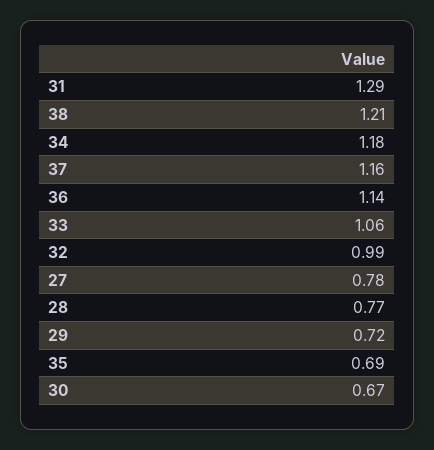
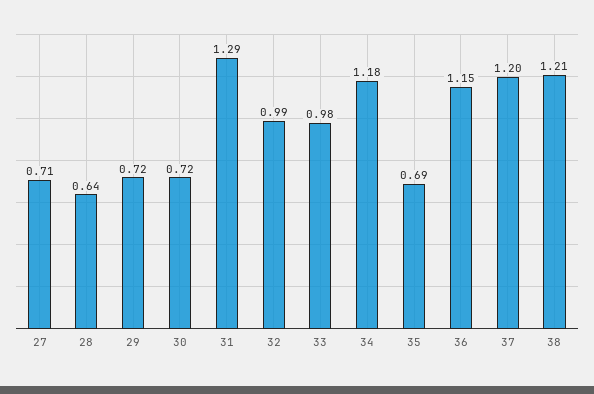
  {
    "31": 1.29,
    "38": 1.21,
    "34": 1.18,
-   "37": 1.16,
+   "37": 1.2,
-   "36": 1.14,
+   "36": 1.15,
-   "33": 1.06,
+   "33": 0.98,
    "32": 0.99,
-   "27": 0.78,
+   "27": 0.71,
-   "28": 0.77,
+   "28": 0.64,
    "29": 0.72,
    "35": 0.69,
-   "30": 0.67
+   "30": 0.72
  }

